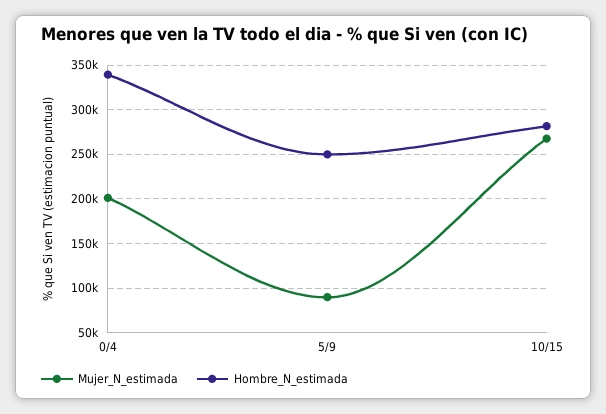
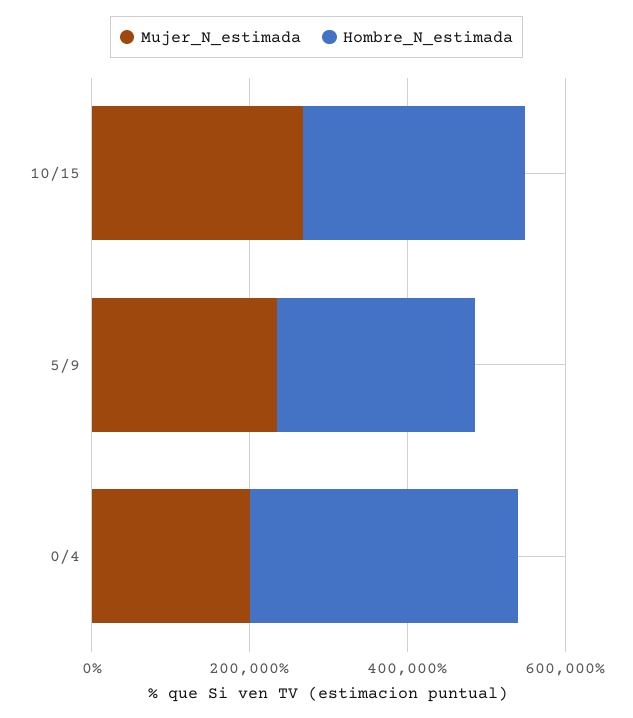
  {
    "Mujer_N_estimada": {
      "0/4": 200000,
-     "5/9": 90000,
+     "5/9": 250000,
      "10/15": 270000
    },
    "Hombre_N_estimada": {
      "0/4": 340000,
      "5/9": 250000,
      "10/15": 280000
    }
  }

